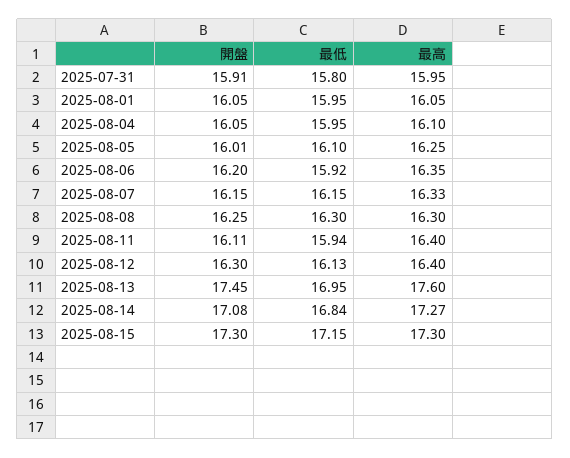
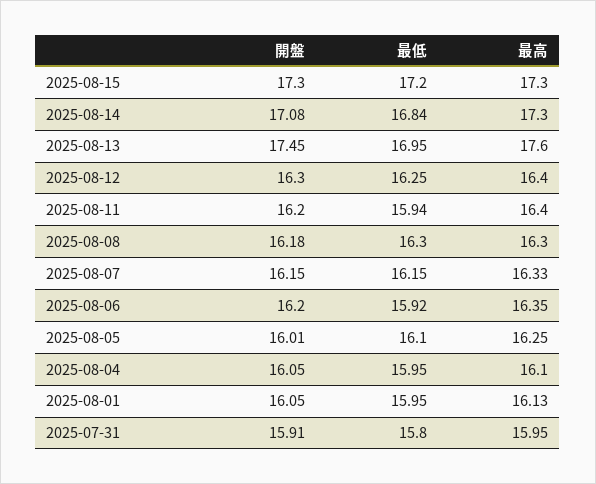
  {
    "開盤": {
      "2025-07-31": 15.91,
      "2025-08-01": 16.05,
      "2025-08-04": 16.05,
      "2025-08-05": 16.01,
      "2025-08-06": 16.2,
      "2025-08-07": 16.15,
-     "2025-08-08": 16.25,
+     "2025-08-08": 16.18,
-     "2025-08-11": 16.11,
+     "2025-08-11": 16.2,
      "2025-08-12": 16.3,
      "2025-08-13": 17.45,
      "2025-08-14": 17.08,
      "2025-08-15": 17.3
    },
    "最低": {
      "2025-07-31": 15.8,
      "2025-08-01": 15.95,
      "2025-08-04": 15.95,
      "2025-08-05": 16.1,
      "2025-08-06": 15.92,
      "2025-08-07": 16.15,
      "2025-08-08": 16.3,
      "2025-08-11": 15.94,
-     "2025-08-12": 16.13,
+     "2025-08-12": 16.25,
      "2025-08-13": 16.95,
      "2025-08-14": 16.84,
-     "2025-08-15": 17.15
+     "2025-08-15": 17.2
    },
    "最高": {
      "2025-07-31": 15.95,
-     "2025-08-01": 16.05,
+     "2025-08-01": 16.13,
      "2025-08-04": 16.1,
      "2025-08-05": 16.25,
      "2025-08-06": 16.35,
      "2025-08-07": 16.33,
      "2025-08-08": 16.3,
      "2025-08-11": 16.4,
      "2025-08-12": 16.4,
      "2025-08-13": 17.6,
-     "2025-08-14": 17.27,
+     "2025-08-14": 17.3,
      "2025-08-15": 17.3
    }
  }

